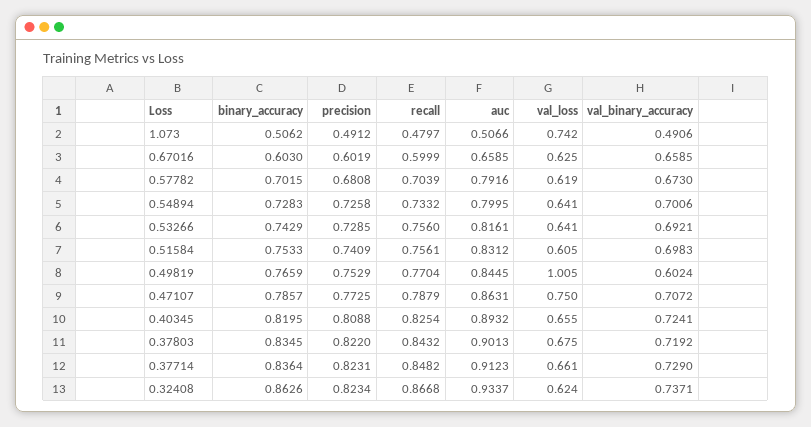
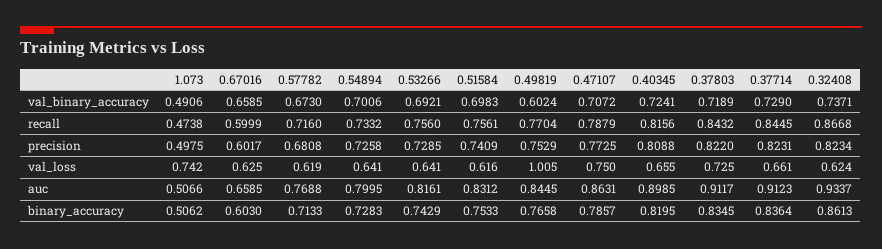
  {
    "binary_accuracy": {
      "1.073": 0.5062,
      "0.67016": 0.603,
-     "0.57782": 0.7015,
+     "0.57782": 0.7133,
      "0.54894": 0.7283,
      "0.53266": 0.7429,
      "0.51584": 0.7533,
-     "0.49819": 0.7659,
+     "0.49819": 0.7658,
      "0.47107": 0.7857,
      "0.40345": 0.8195,
      "0.37803": 0.8345,
      "0.37714": 0.8364,
-     "0.32408": 0.8626
+     "0.32408": 0.8613
    },
    "precision": {
-     "1.073": 0.4912,
+     "1.073": 0.4975,
-     "0.67016": 0.6019,
+     "0.67016": 0.6017,
      "0.57782": 0.6808,
      "0.54894": 0.7258,
      "0.53266": 0.7285,
      "0.51584": 0.7409,
      "0.49819": 0.7529,
      "0.47107": 0.7725,
      "0.40345": 0.8088,
      "0.37803": 0.822,
      "0.37714": 0.8231,
      "0.32408": 0.8234
    },
    "recall": {
-     "1.073": 0.4797,
+     "1.073": 0.4738,
      "0.67016": 0.5999,
-     "0.57782": 0.7039,
+     "0.57782": 0.716,
      "0.54894": 0.7332,
      "0.53266": 0.756,
      "0.51584": 0.7561,
      "0.49819": 0.7704,
      "0.47107": 0.7879,
-     "0.40345": 0.8254,
+     "0.40345": 0.8156,
      "0.37803": 0.8432,
-     "0.37714": 0.8482,
+     "0.37714": 0.8445,
      "0.32408": 0.8668
    },
    "auc": {
      "1.073": 0.5066,
      "0.67016": 0.6585,
-     "0.57782": 0.7916,
+     "0.57782": 0.7688,
      "0.54894": 0.7995,
      "0.53266": 0.8161,
      "0.51584": 0.8312,
      "0.49819": 0.8445,
      "0.47107": 0.8631,
-     "0.40345": 0.8932,
+     "0.40345": 0.8985,
-     "0.37803": 0.9013,
+     "0.37803": 0.9117,
      "0.37714": 0.9123,
      "0.32408": 0.9337
    },
    "val_loss": {
      "1.073": 0.742,
      "0.67016": 0.625,
      "0.57782": 0.619,
      "0.54894": 0.641,
      "0.53266": 0.641,
-     "0.51584": 0.605,
+     "0.51584": 0.616,
      "0.49819": 1.005,
      "0.47107": 0.75,
      "0.40345": 0.655,
-     "0.37803": 0.675,
+     "0.37803": 0.725,
      "0.37714": 0.661,
      "0.32408": 0.624
    },
    "val_binary_accuracy": {
      "1.073": 0.4906,
      "0.67016": 0.6585,
      "0.57782": 0.673,
      "0.54894": 0.7006,
      "0.53266": 0.6921,
      "0.51584": 0.6983,
      "0.49819": 0.6024,
      "0.47107": 0.7072,
      "0.40345": 0.7241,
-     "0.37803": 0.7192,
+     "0.37803": 0.7189,
      "0.37714": 0.729,
      "0.32408": 0.7371
    }
  }

